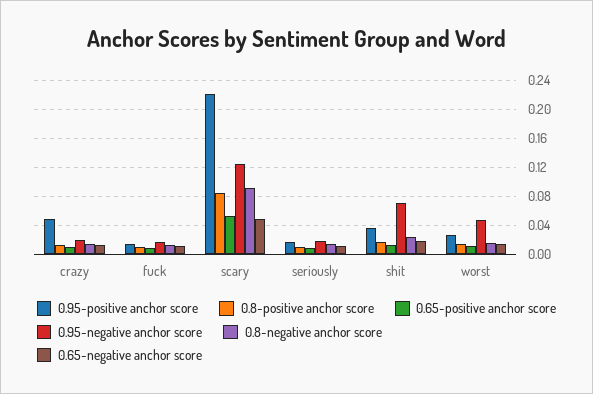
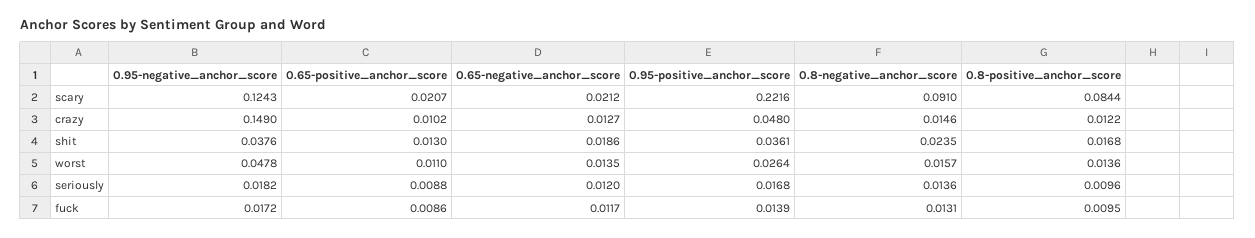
  {
    "0.95-positive anchor score": {
      "crazy": 0.048,
      "fuck": 0.0139,
      "scary": 0.2216,
      "seriously": 0.0168,
      "shit": 0.0361,
      "worst": 0.0264
    },
    "0.8-positive anchor score": {
      "crazy": 0.0122,
      "fuck": 0.0095,
      "scary": 0.0844,
      "seriously": 0.0096,
      "shit": 0.0168,
      "worst": 0.0136
    },
    "0.65-positive anchor score": {
      "crazy": 0.0102,
      "fuck": 0.0086,
-     "scary": 0.05,
+     "scary": 0.0207,
      "seriously": 0.0088,
      "shit": 0.013,
      "worst": 0.011
    },
    "0.95-negative anchor score": {
-     "crazy": 0.02,
+     "crazy": 0.149,
      "fuck": 0.0172,
      "scary": 0.1243,
      "seriously": 0.0182,
-     "shit": 0.07,
+     "shit": 0.0376,
      "worst": 0.0478
    },
    "0.8-negative anchor score": {
      "crazy": 0.0146,
      "fuck": 0.0131,
      "scary": 0.091,
      "seriously": 0.0136,
      "shit": 0.0235,
      "worst": 0.0157
    },
    "0.65-negative anchor score": {
      "crazy": 0.0127,
      "fuck": 0.0117,
-     "scary": 0.05,
+     "scary": 0.0212,
      "seriously": 0.012,
      "shit": 0.0186,
      "worst": 0.0135
    }
  }

